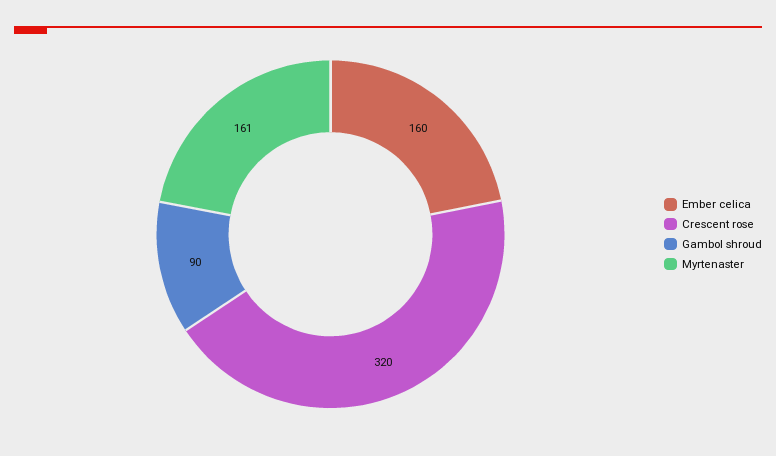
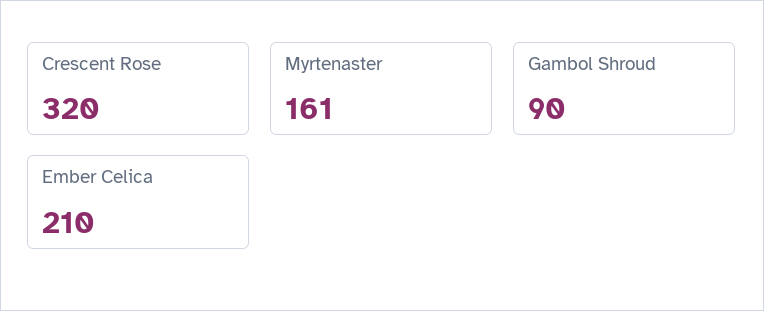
  {
-   "Ember celica": 160,
+   "Ember celica": 210,
    "Crescent rose": 320,
    "Gambol shroud": 90,
    "Myrtenaster": 161
  }

